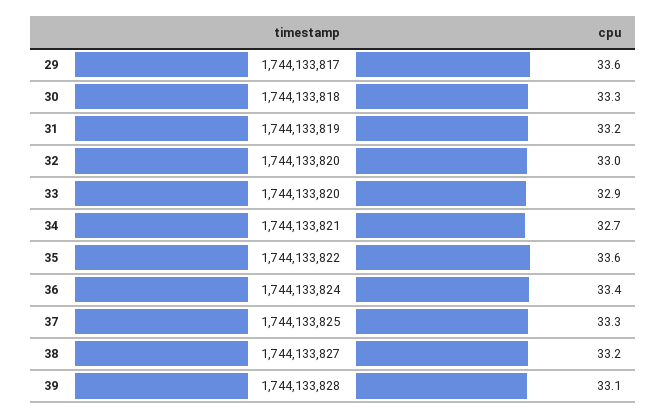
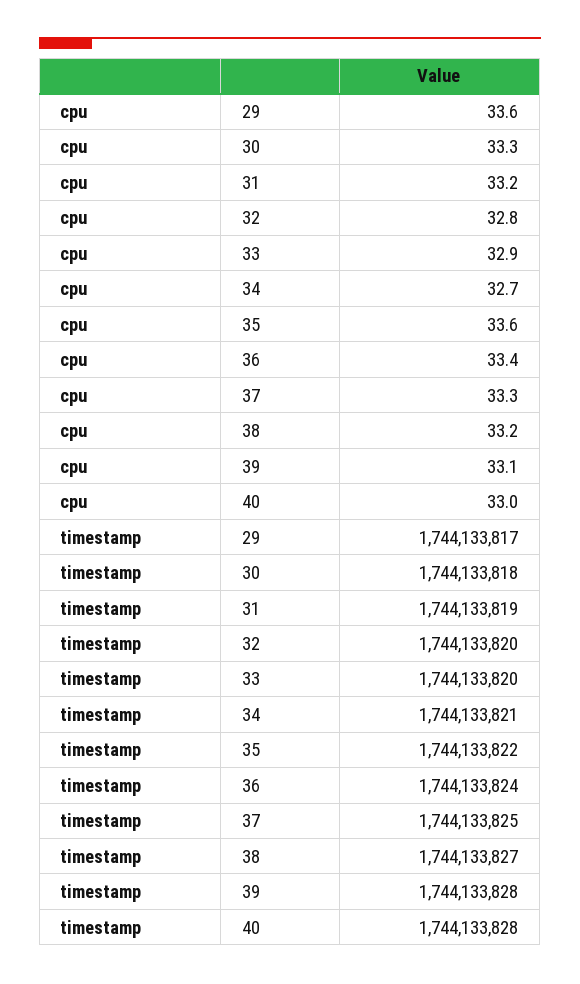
  {
    "timestamp": {
      "29": 1744133817,
      "30": 1744133818,
      "31": 1744133819,
      "32": 1744133820,
      "33": 1744133820,
      "34": 1744133821,
      "35": 1744133822,
      "36": 1744133824,
      "37": 1744133825,
      "38": 1744133827,
-     "39": 1744133828
+     "39": 1744133828,
+     "40": 1744133828
    },
    "cpu": {
      "29": 33.6,
      "30": 33.3,
      "31": 33.2,
-     "32": 33,
+     "32": 32.8,
      "33": 32.9,
      "34": 32.7,
      "35": 33.6,
      "36": 33.4,
      "37": 33.3,
      "38": 33.2,
-     "39": 33.1
+     "39": 33.1,
+     "40": 33
    }
  }

